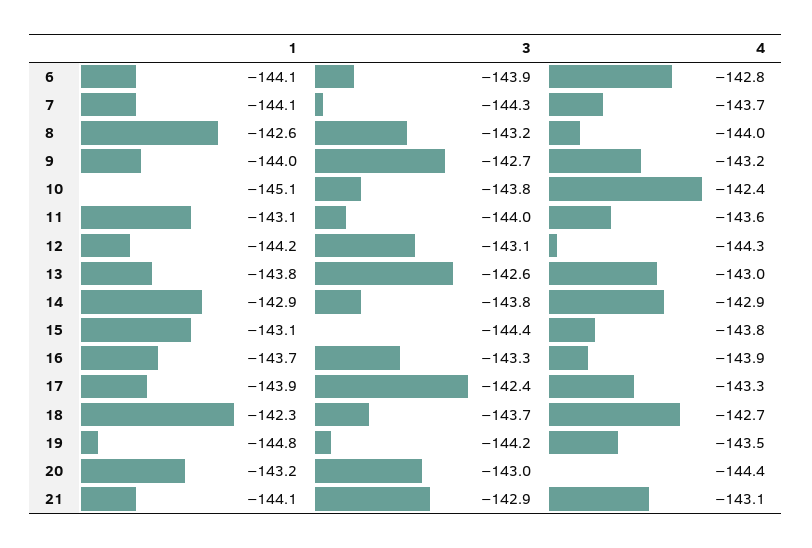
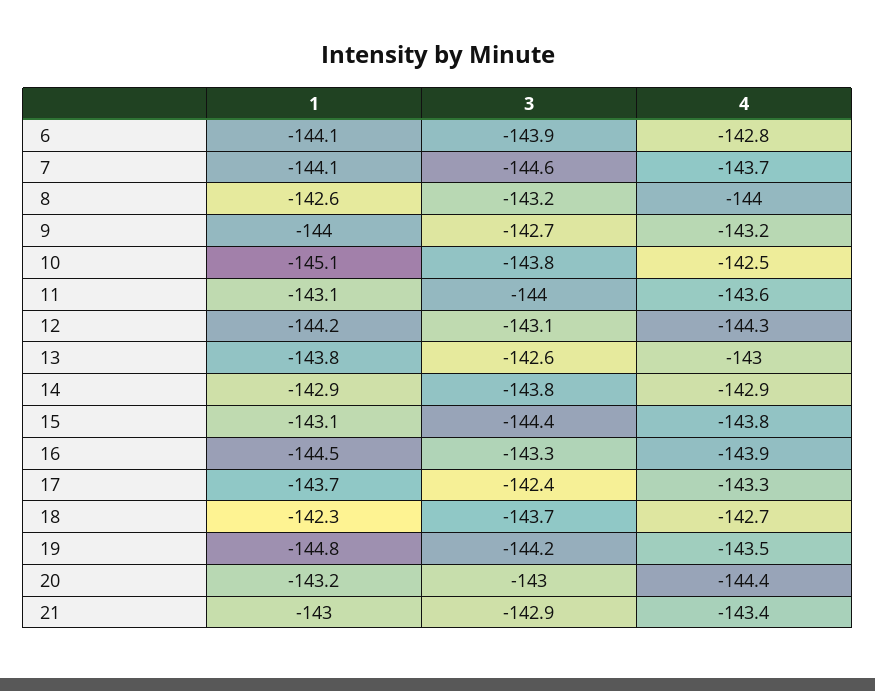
  {
    "1": {
      "6": -144.1,
      "7": -144.1,
      "8": -142.6,
      "9": -144,
      "10": -145.1,
      "11": -143.1,
      "12": -144.2,
      "13": -143.8,
      "14": -142.9,
      "15": -143.1,
-     "16": -143.7,
+     "16": -144.5,
-     "17": -143.9,
+     "17": -143.7,
      "18": -142.3,
      "19": -144.8,
      "20": -143.2,
-     "21": -144.1
+     "21": -143
    },
    "3": {
      "6": -143.9,
-     "7": -144.3,
+     "7": -144.6,
      "8": -143.2,
      "9": -142.7,
      "10": -143.8,
      "11": -144,
      "12": -143.1,
      "13": -142.6,
      "14": -143.8,
      "15": -144.4,
      "16": -143.3,
      "17": -142.4,
      "18": -143.7,
      "19": -144.2,
      "20": -143,
      "21": -142.9
    },
    "4": {
      "6": -142.8,
      "7": -143.7,
      "8": -144,
      "9": -143.2,
-     "10": -142.4,
+     "10": -142.5,
      "11": -143.6,
      "12": -144.3,
      "13": -143,
      "14": -142.9,
      "15": -143.8,
      "16": -143.9,
      "17": -143.3,
      "18": -142.7,
      "19": -143.5,
      "20": -144.4,
-     "21": -143.1
+     "21": -143.4
    }
  }

